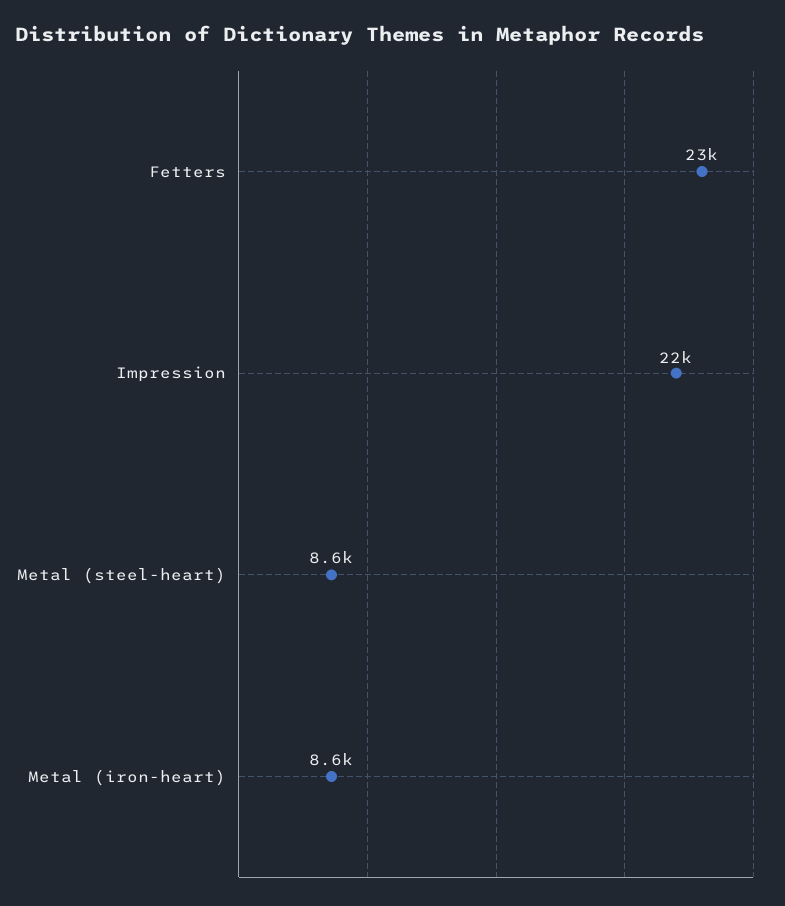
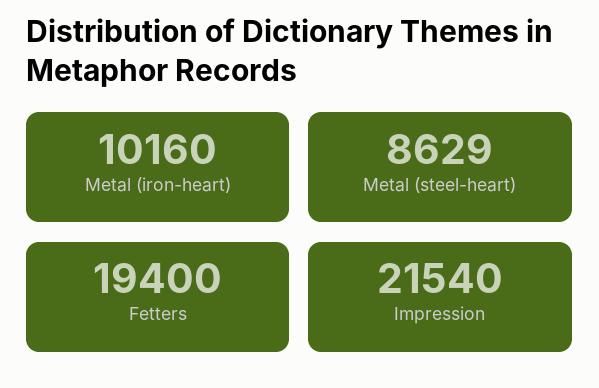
  {
-   "Fetters": 23000,
+   "Fetters": 19400,
    "Impression": 21540,
    "Metal (steel-heart)": 8629,
-   "Metal (iron-heart)": 8600
+   "Metal (iron-heart)": 10160
  }

